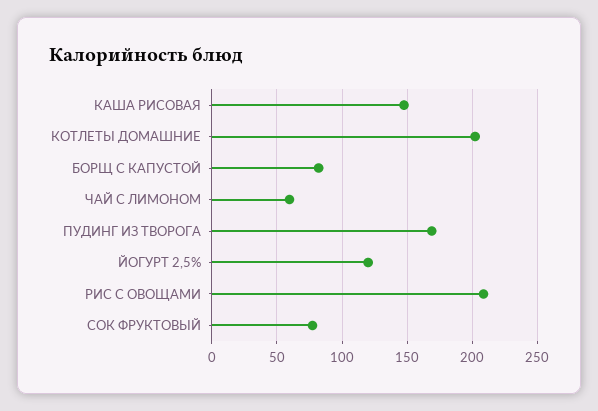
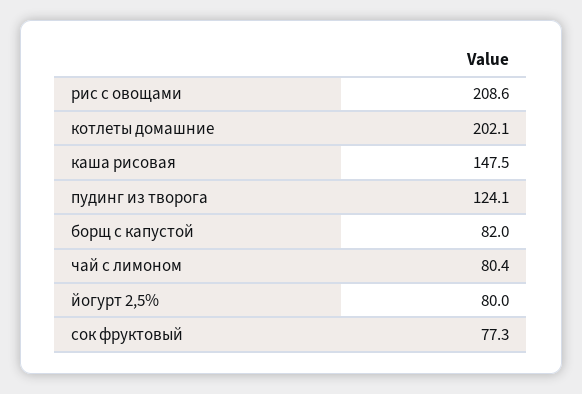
  {
    "КАША РИСОВАЯ": 147.5,
    "КОТЛЕТЫ ДОМАШНИЕ": 202.1,
    "БОРЩ С КАПУСТОЙ": 82,
-   "ЧАЙ С ЛИМОНОМ": 60,
+   "ЧАЙ С ЛИМОНОМ": 80.4,
-   "ПУДИНГ ИЗ ТВОРОГА": 170,
+   "ПУДИНГ ИЗ ТВОРОГА": 124.1,
-   "ЙОГУРТ 2,5%": 120,
+   "ЙОГУРТ 2,5%": 80,
    "РИС С ОВОЩАМИ": 208.6,
    "СОК ФРУКТОВЫЙ": 77.3
  }

